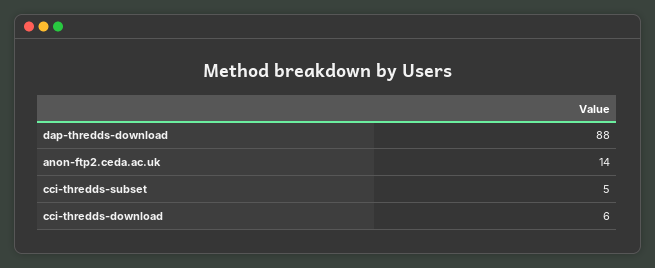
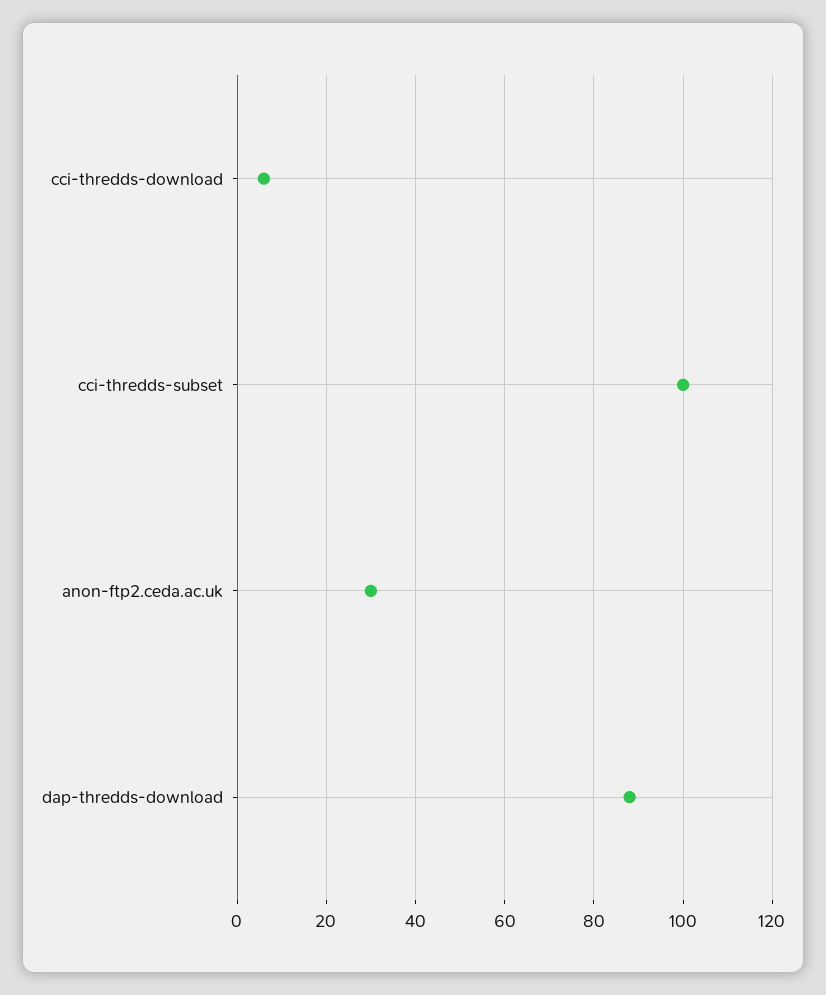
  {
    "dap-thredds-download": 88,
-   "anon-ftp2.ceda.ac.uk": 14,
+   "anon-ftp2.ceda.ac.uk": 30,
-   "cci-thredds-subset": 5,
+   "cci-thredds-subset": 100,
    "cci-thredds-download": 6
  }

